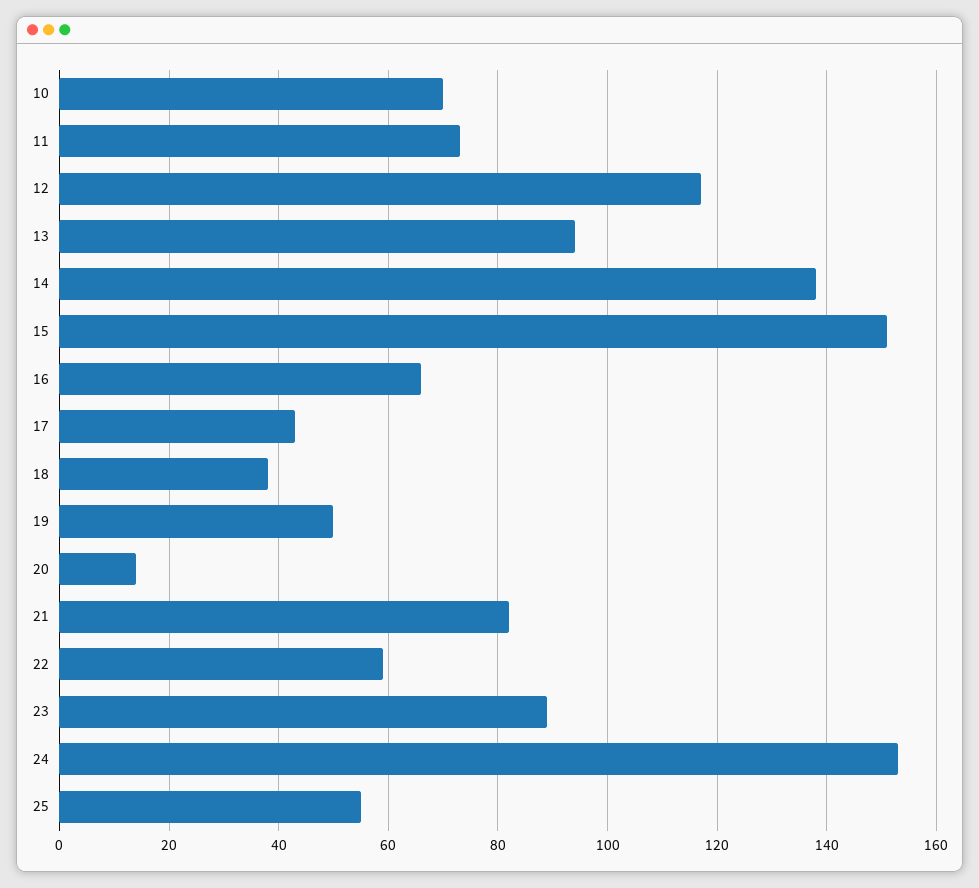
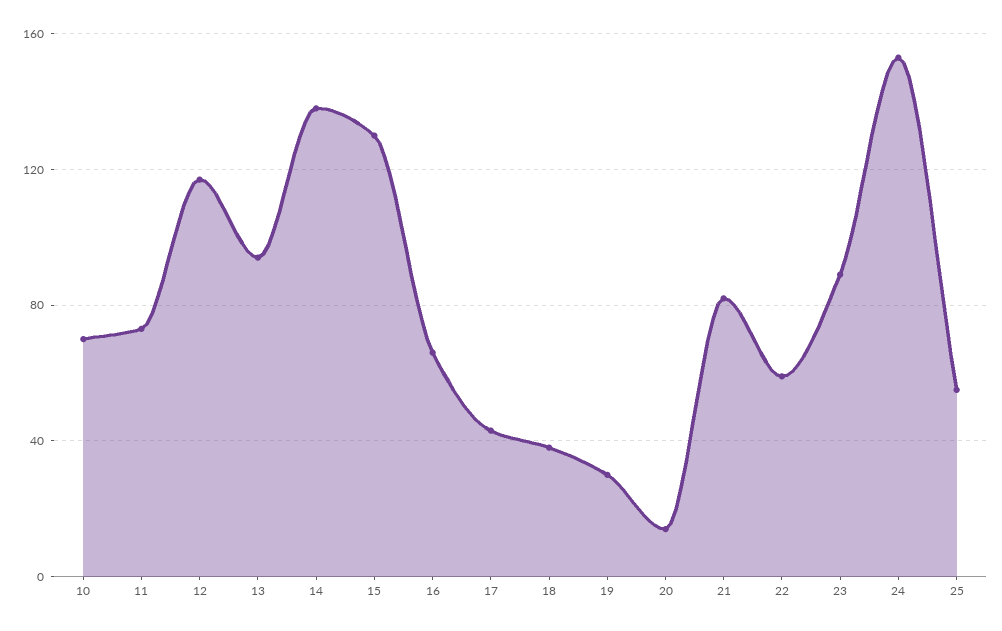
  {
    "10": 70,
    "11": 75,
    "12": 115,
    "13": 95,
    "14": 140,
-   "15": 150,
+   "15": 130,
    "16": 65,
    "17": 45,
    "18": 40,
-   "19": 50,
+   "19": 30,
    "20": 15,
    "21": 80,
    "22": 60,
    "23": 90,
    "24": 155,
    "25": 55
  }

